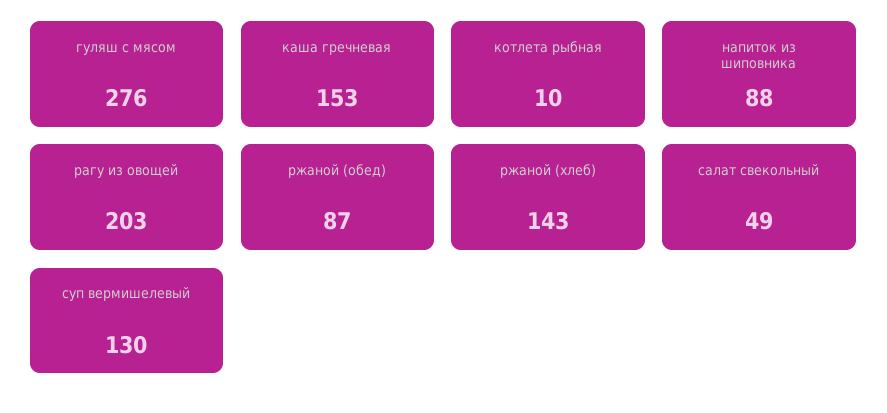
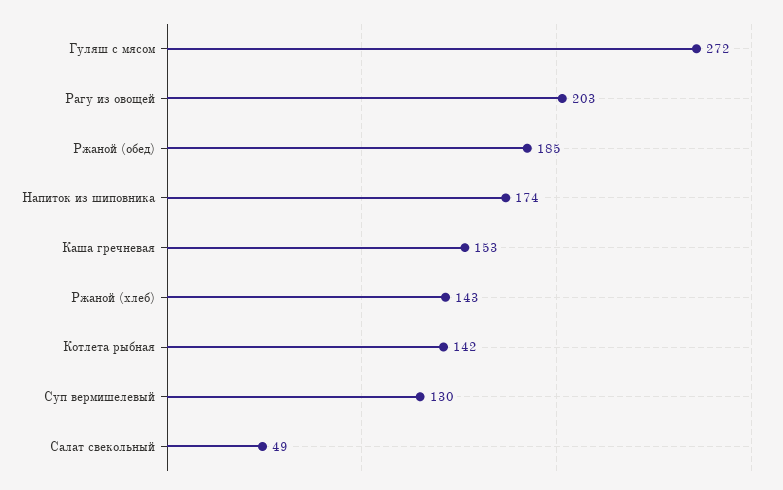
  {
-   "гуляш с мясом": 276,
+   "гуляш с мясом": 272,
    "каша гречневая": 153,
-   "котлета рыбная": 10,
+   "котлета рыбная": 142,
-   "напиток из шиповника": 88,
+   "напиток из шиповника": 174,
    "рагу из овощей": 203,
-   "ржаной (обед)": 87,
+   "ржаной (обед)": 185,
    "ржаной (хлеб)": 143,
    "салат свекольный": 49,
    "суп вермишелевый": 130
  }

